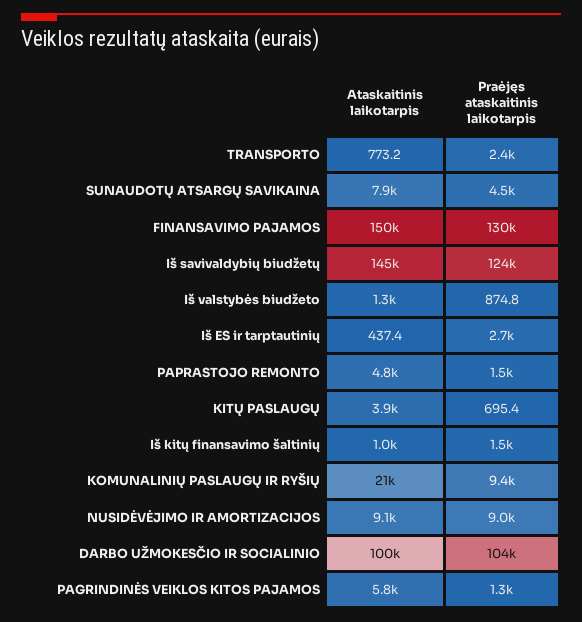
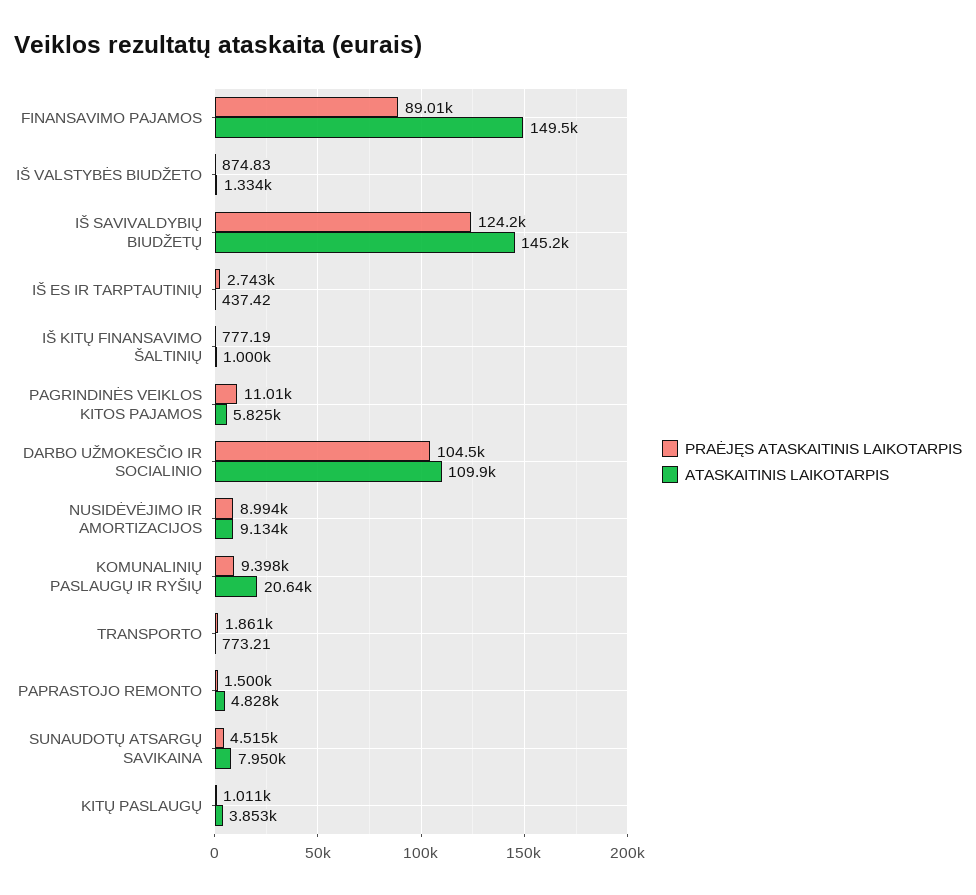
  {
    "Ataskaitinis laikotarpis": {
      "TRANSPORTO": 773.21,
      "SUNAUDOTŲ ATSARGŲ SAVIKAINA": 7950,
      "FINANSAVIMO PAJAMOS": 149500,
      "Iš savivaldybių biudžetų": 145200,
      "Iš valstybės biudžeto": 1334,
      "Iš ES ir tarptautinių": 437.42,
      "PAPRASTOJO REMONTO": 4828,
      "KITŲ PASLAUGŲ": 3853,
      "Iš kitų finansavimo šaltinių": 1000,
      "KOMUNALINIŲ PASLAUGŲ IR RYŠIŲ": 20640,
      "NUSIDĖVĖJIMO IR AMORTIZACIJOS": 9134,
-     "DARBO UŽMOKESČIO IR SOCIALINIO": 100000,
+     "DARBO UŽMOKESČIO IR SOCIALINIO": 109900,
      "PAGRINDINĖS VEIKLOS KITOS PAJAMOS": 5825
    },
    "Praėjęs ataskaitinis laikotarpis": {
-     "TRANSPORTO": 2400,
+     "TRANSPORTO": 1861,
      "SUNAUDOTŲ ATSARGŲ SAVIKAINA": 4515,
-     "FINANSAVIMO PAJAMOS": 130000,
+     "FINANSAVIMO PAJAMOS": 89010,
      "Iš savivaldybių biudžetų": 124200,
      "Iš valstybės biudžeto": 874.83,
      "Iš ES ir tarptautinių": 2743,
      "PAPRASTOJO REMONTO": 1500,
-     "KITŲ PASLAUGŲ": 695.4,
+     "KITŲ PASLAUGŲ": 1011,
-     "Iš kitų finansavimo šaltinių": 1500,
+     "Iš kitų finansavimo šaltinių": 777.19,
      "KOMUNALINIŲ PASLAUGŲ IR RYŠIŲ": 9398,
      "NUSIDĖVĖJIMO IR AMORTIZACIJOS": 8994,
      "DARBO UŽMOKESČIO IR SOCIALINIO": 104500,
-     "PAGRINDINĖS VEIKLOS KITOS PAJAMOS": 1300
+     "PAGRINDINĖS VEIKLOS KITOS PAJAMOS": 11010
    }
  }

